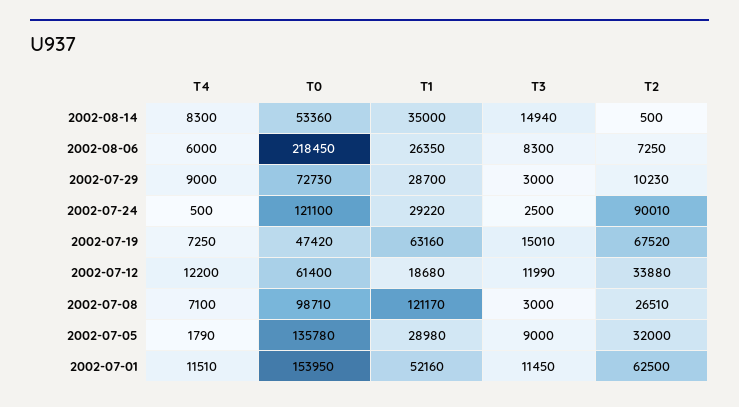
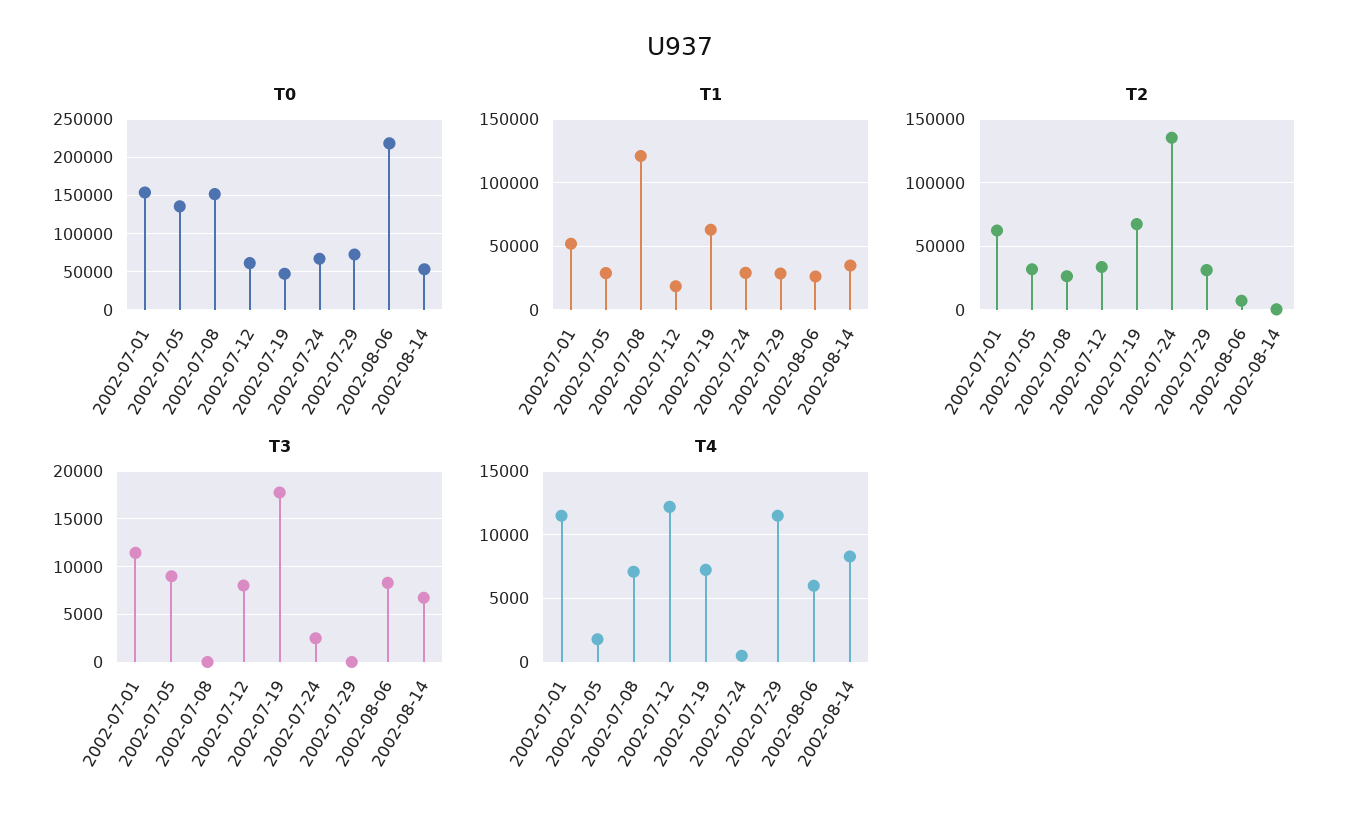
  {
    "T4": {
      "2002-08-14": 8300,
      "2002-08-06": 6000,
-     "2002-07-29": 9000,
+     "2002-07-29": 11500,
      "2002-07-24": 500,
      "2002-07-19": 7250,
      "2002-07-12": 12200,
      "2002-07-08": 7100,
      "2002-07-05": 1790,
      "2002-07-01": 11510
    },
    "T0": {
      "2002-08-14": 53360,
      "2002-08-06": 218450,
      "2002-07-29": 72730,
-     "2002-07-24": 121100,
+     "2002-07-24": 70000,
      "2002-07-19": 47420,
      "2002-07-12": 61400,
-     "2002-07-08": 98710,
+     "2002-07-08": 150000,
      "2002-07-05": 135780,
      "2002-07-01": 153950
    },
    "T1": {
      "2002-08-14": 35000,
      "2002-08-06": 26350,
      "2002-07-29": 28700,
      "2002-07-24": 29220,
      "2002-07-19": 63160,
      "2002-07-12": 18680,
      "2002-07-08": 121170,
      "2002-07-05": 28980,
      "2002-07-01": 52160
    },
    "T3": {
-     "2002-08-14": 14940,
+     "2002-08-14": 7000,
      "2002-08-06": 8300,
-     "2002-07-29": 3000,
+     "2002-07-29": 0,
      "2002-07-24": 2500,
-     "2002-07-19": 15010,
+     "2002-07-19": 18000,
-     "2002-07-12": 11990,
+     "2002-07-12": 8000,
-     "2002-07-08": 3000,
+     "2002-07-08": 0,
      "2002-07-05": 9000,
      "2002-07-01": 11450
    },
    "T2": {
      "2002-08-14": 500,
      "2002-08-06": 7250,
-     "2002-07-29": 10230,
+     "2002-07-29": 30000,
-     "2002-07-24": 90010,
+     "2002-07-24": 135000,
      "2002-07-19": 67520,
      "2002-07-12": 33880,
      "2002-07-08": 26510,
      "2002-07-05": 32000,
      "2002-07-01": 62500
    }
  }

